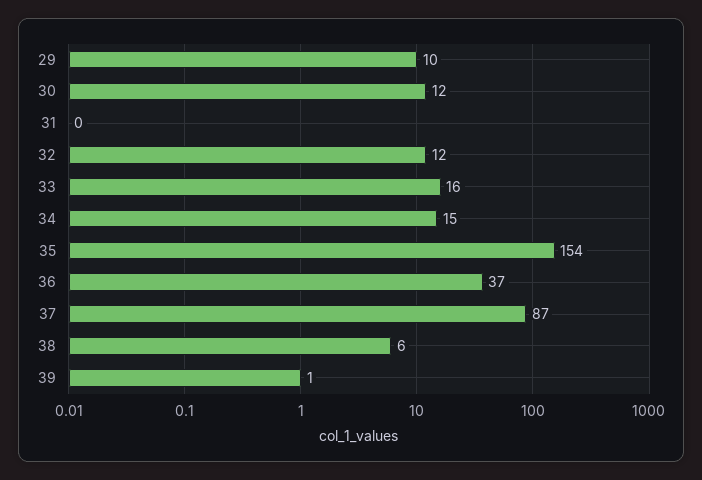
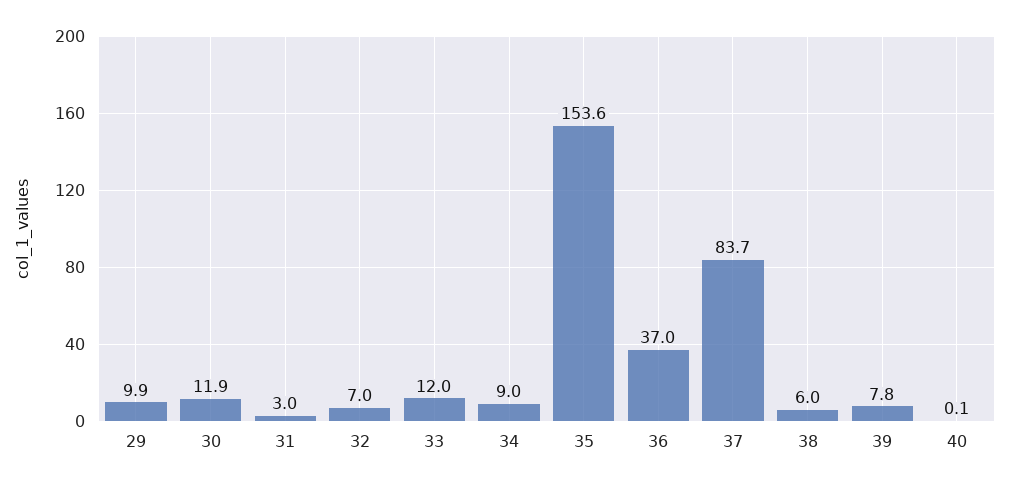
  {
    "29": 9.9,
    "30": 11.9,
-   "31": 0,
+   "31": 3,
-   "32": 12,
+   "32": 7,
-   "33": 16,
+   "33": 12,
-   "34": 15,
+   "34": 9,
    "35": 153.6,
    "36": 37,
-   "37": 87,
+   "37": 83.7,
    "38": 6,
-   "39": 1
+   "39": 7.8,
+   "40": 0.1
  }

